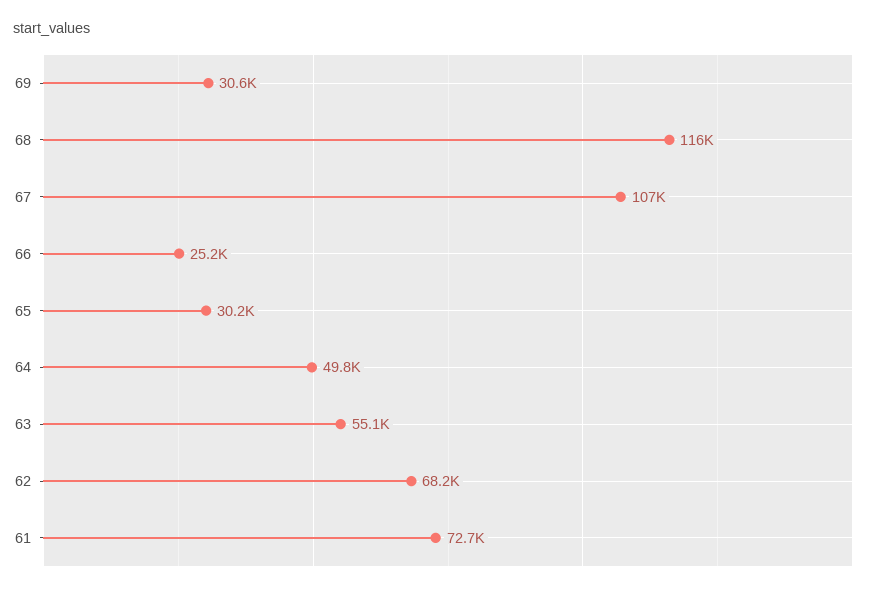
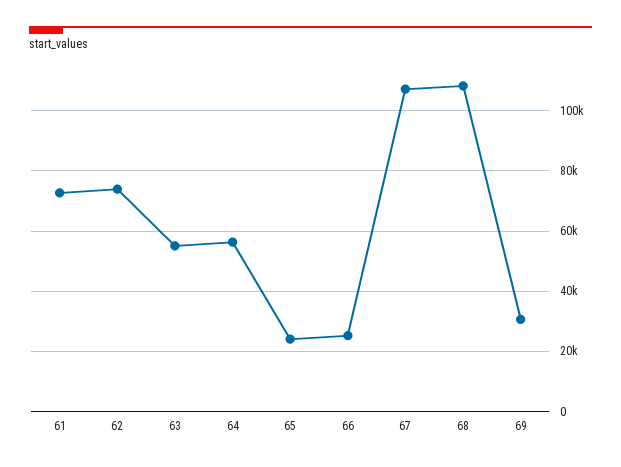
  {
    "69": 30600,
-   "68": 116000,
+   "68": 108000,
    "67": 107000,
    "66": 25200,
-   "65": 30200,
+   "65": 24000,
-   "64": 49800,
+   "64": 56000,
    "63": 55100,
-   "62": 68200,
+   "62": 74000,
    "61": 72700
  }

